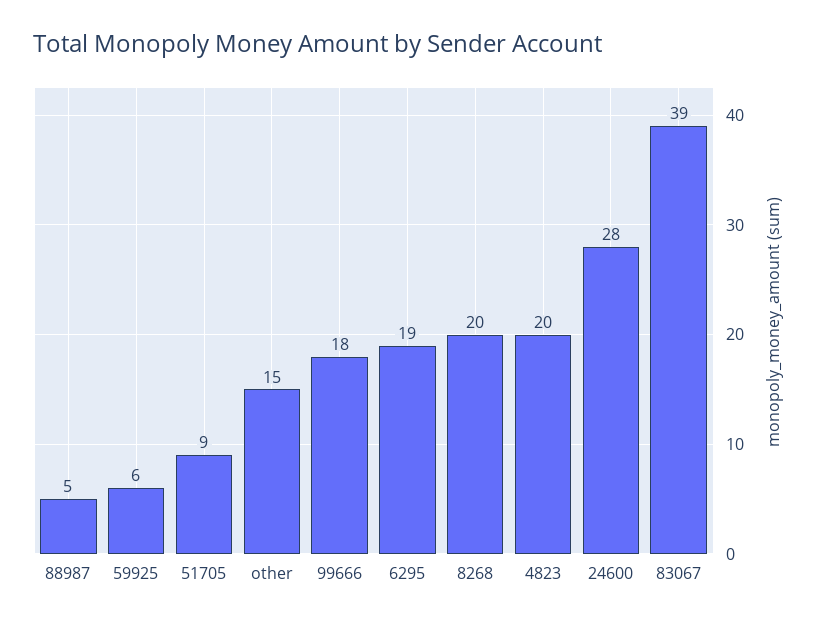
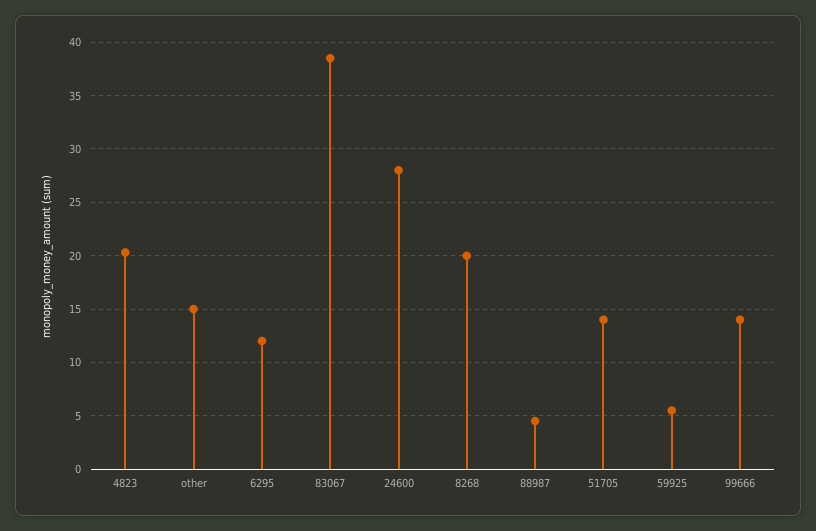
  {
    "88987": 5,
    "59925": 6,
-   "51705": 9,
+   "51705": 14,
    "other": 15,
-   "99666": 18,
+   "99666": 14,
-   "6295": 19,
+   "6295": 12,
    "8268": 20,
    "4823": 20,
    "24600": 28,
    "83067": 39
  }

